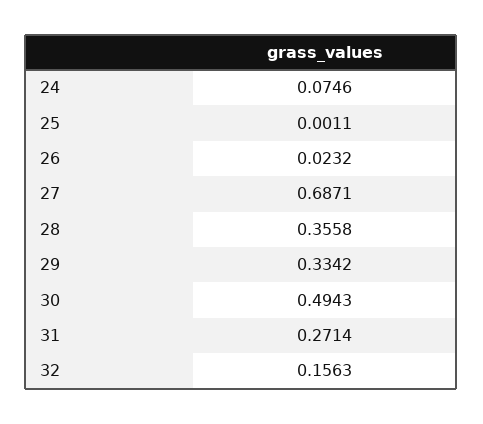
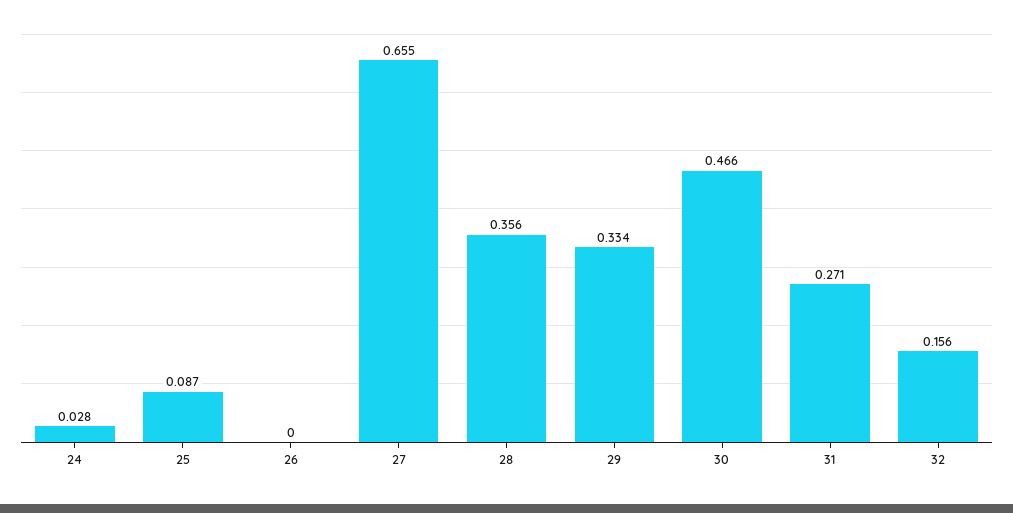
  {
-   "24": 0.0746,
+   "24": 0.028,
-   "25": 0.0011,
+   "25": 0.087,
-   "26": 0.0232,
+   "26": 0,
-   "27": 0.6871,
+   "27": 0.655,
    "28": 0.3558,
    "29": 0.3342,
-   "30": 0.4943,
+   "30": 0.466,
    "31": 0.2714,
    "32": 0.1563
  }

